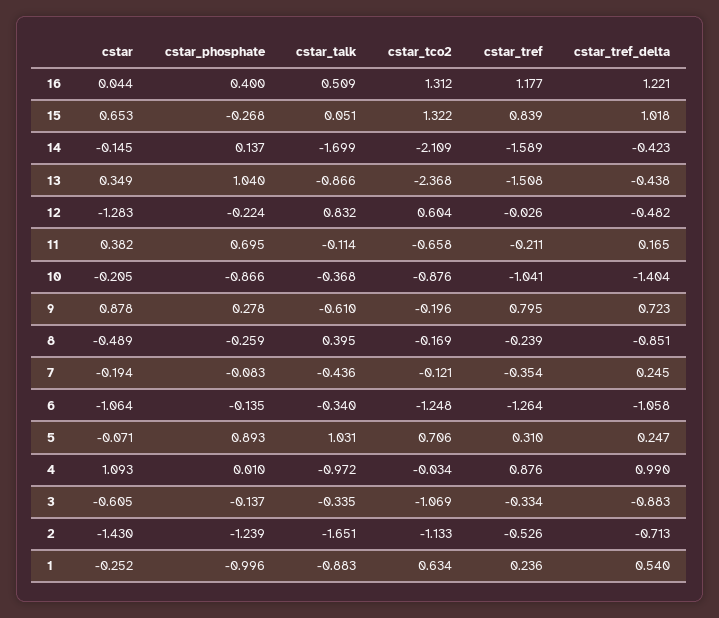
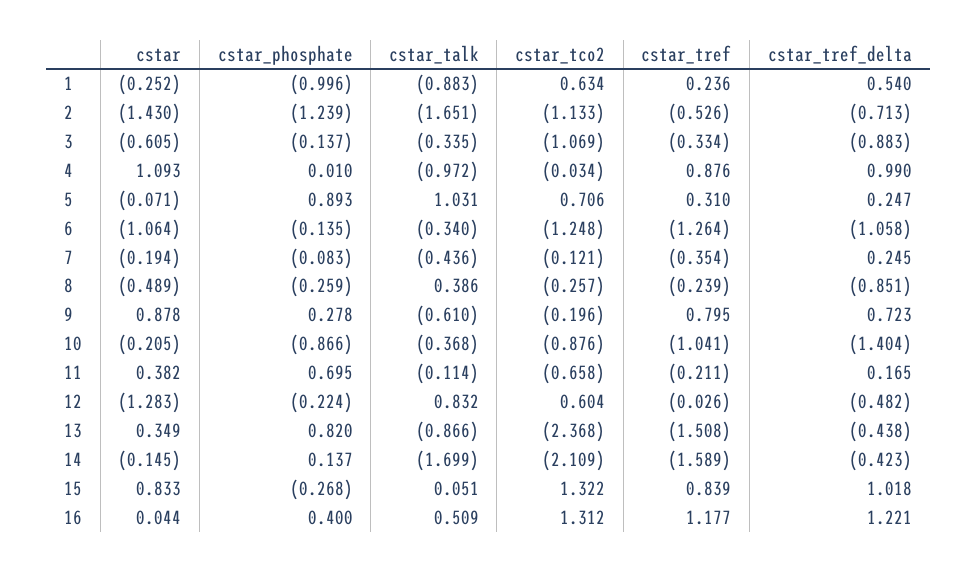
  {
    "cstar": {
      "16": 0.044,
-     "15": 0.653,
+     "15": 0.833,
      "14": -0.145,
      "13": 0.349,
      "12": -1.283,
      "11": 0.382,
      "10": -0.205,
      "9": 0.878,
      "8": -0.489,
      "7": -0.194,
      "6": -1.064,
      "5": -0.071,
      "4": 1.093,
      "3": -0.605,
      "2": -1.43,
      "1": -0.252
    },
    "cstar_phosphate": {
      "16": 0.4,
      "15": -0.268,
      "14": 0.137,
-     "13": 1.04,
+     "13": 0.82,
      "12": -0.224,
      "11": 0.695,
      "10": -0.866,
      "9": 0.278,
      "8": -0.259,
      "7": -0.083,
      "6": -0.135,
      "5": 0.893,
      "4": 0.01,
      "3": -0.137,
      "2": -1.239,
      "1": -0.996
    },
    "cstar_talk": {
      "16": 0.509,
      "15": 0.051,
      "14": -1.699,
      "13": -0.866,
      "12": 0.832,
      "11": -0.114,
      "10": -0.368,
      "9": -0.61,
-     "8": 0.395,
+     "8": 0.386,
      "7": -0.436,
      "6": -0.34,
      "5": 1.031,
      "4": -0.972,
      "3": -0.335,
      "2": -1.651,
      "1": -0.883
    },
    "cstar_tco2": {
      "16": 1.312,
      "15": 1.322,
      "14": -2.109,
      "13": -2.368,
      "12": 0.604,
      "11": -0.658,
      "10": -0.876,
      "9": -0.196,
-     "8": -0.169,
+     "8": -0.257,
      "7": -0.121,
      "6": -1.248,
      "5": 0.706,
      "4": -0.034,
      "3": -1.069,
      "2": -1.133,
      "1": 0.634
    },
    "cstar_tref": {
      "16": 1.177,
      "15": 0.839,
      "14": -1.589,
      "13": -1.508,
      "12": -0.026,
      "11": -0.211,
      "10": -1.041,
      "9": 0.795,
      "8": -0.239,
      "7": -0.354,
      "6": -1.264,
      "5": 0.31,
      "4": 0.876,
      "3": -0.334,
      "2": -0.526,
      "1": 0.236
    },
    "cstar_tref_delta": {
      "16": 1.221,
      "15": 1.018,
      "14": -0.423,
      "13": -0.438,
      "12": -0.482,
      "11": 0.165,
      "10": -1.404,
      "9": 0.723,
      "8": -0.851,
      "7": 0.245,
      "6": -1.058,
      "5": 0.247,
      "4": 0.99,
      "3": -0.883,
      "2": -0.713,
      "1": 0.54
    }
  }

